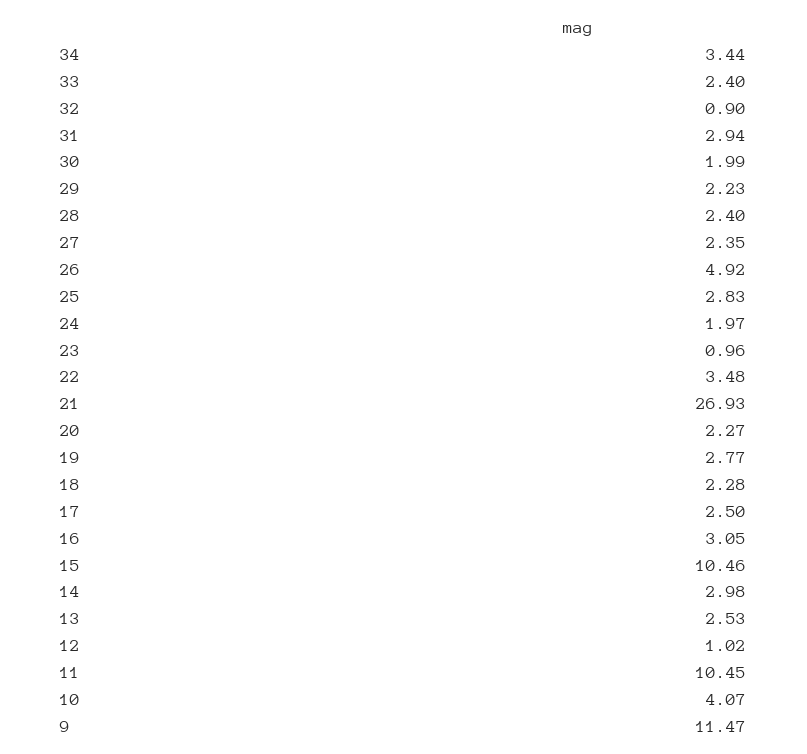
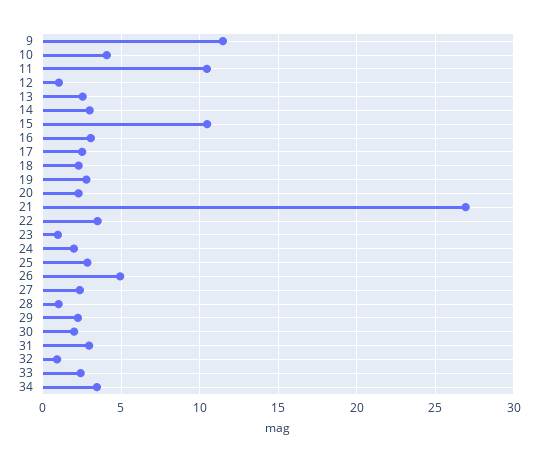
  {
    "34": 3.44,
    "33": 2.4,
    "32": 0.9,
    "31": 2.94,
    "30": 1.99,
    "29": 2.23,
-   "28": 2.4,
+   "28": 1,
    "27": 2.35,
    "26": 4.92,
    "25": 2.83,
    "24": 1.97,
    "23": 0.96,
    "22": 3.48,
    "21": 26.93,
    "20": 2.27,
    "19": 2.77,
    "18": 2.28,
    "17": 2.5,
    "16": 3.05,
    "15": 10.46,
    "14": 2.98,
    "13": 2.53,
    "12": 1.02,
    "11": 10.45,
    "10": 4.07,
    "9": 11.47
  }

